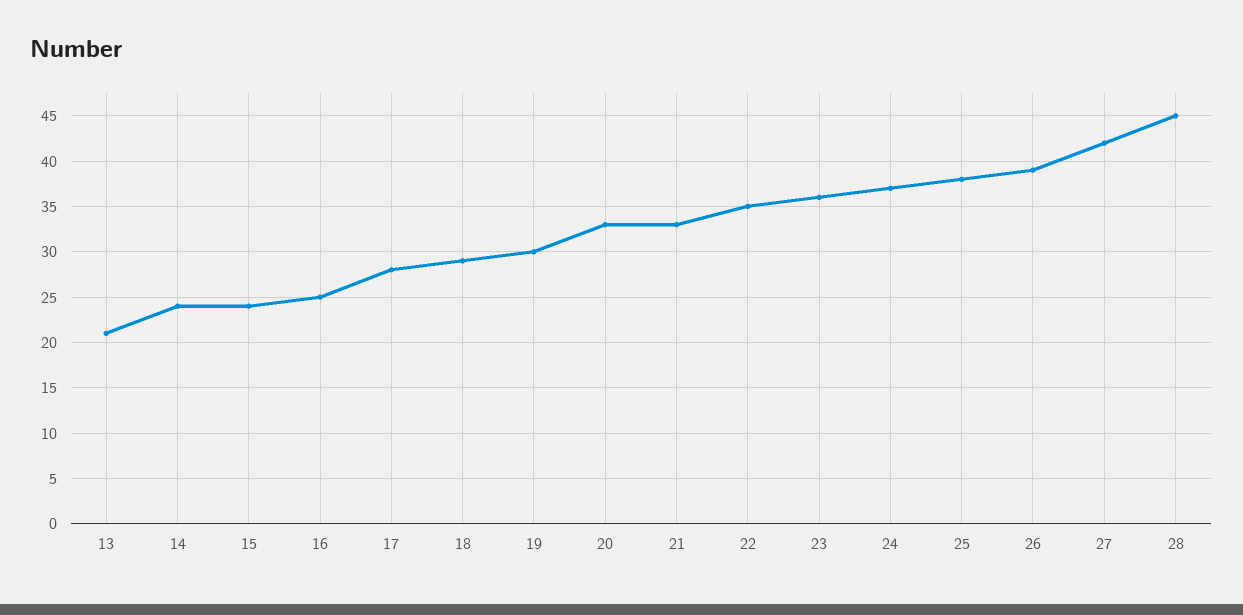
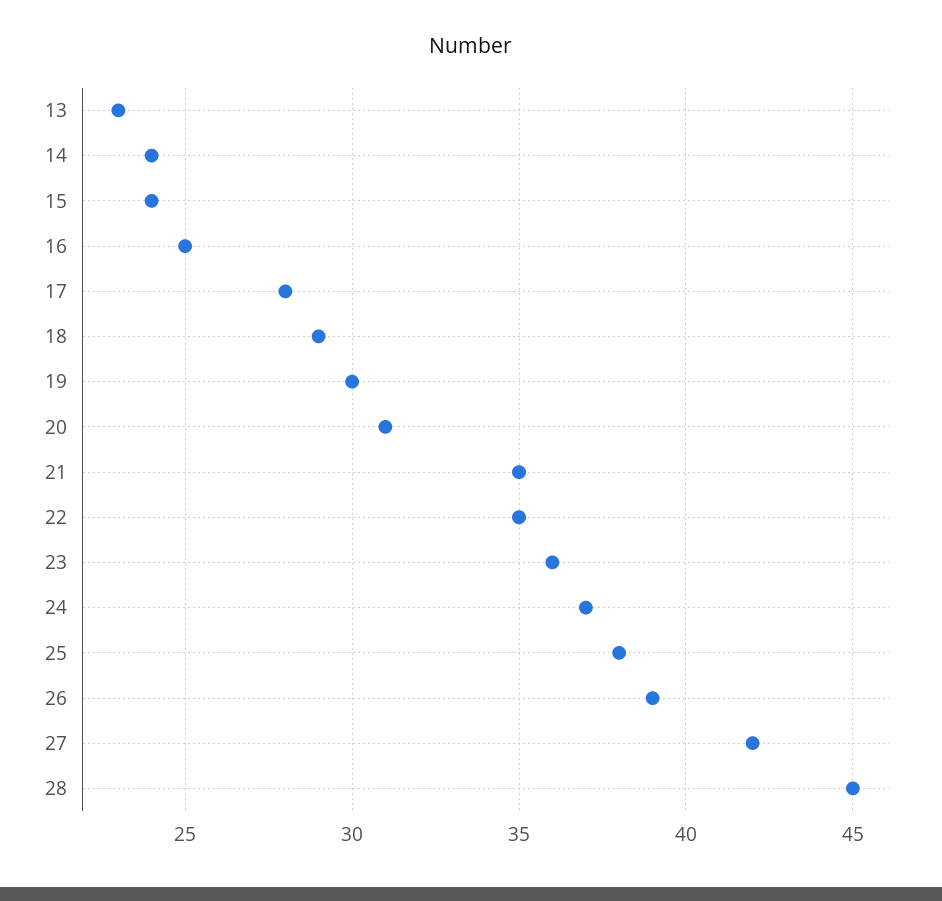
  {
-   "13": 21,
+   "13": 23,
    "14": 24,
    "15": 24,
    "16": 25,
    "17": 28,
    "18": 29,
    "19": 30,
-   "20": 33,
+   "20": 31,
-   "21": 33,
+   "21": 35,
    "22": 35,
    "23": 36,
    "24": 37,
    "25": 38,
    "26": 39,
    "27": 42,
    "28": 45
  }

